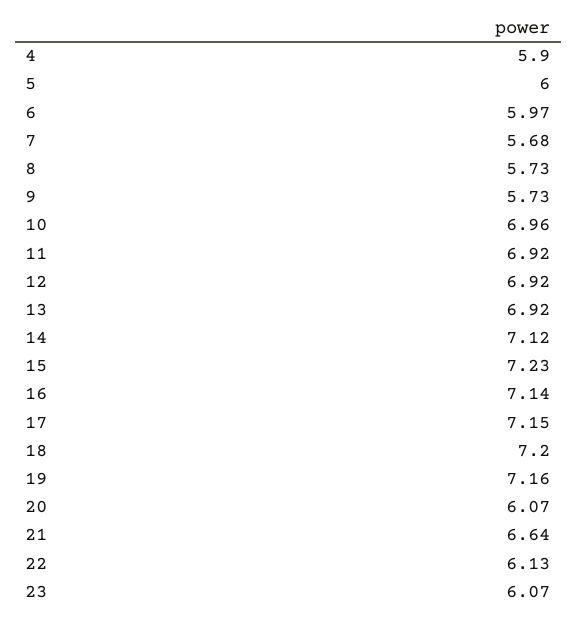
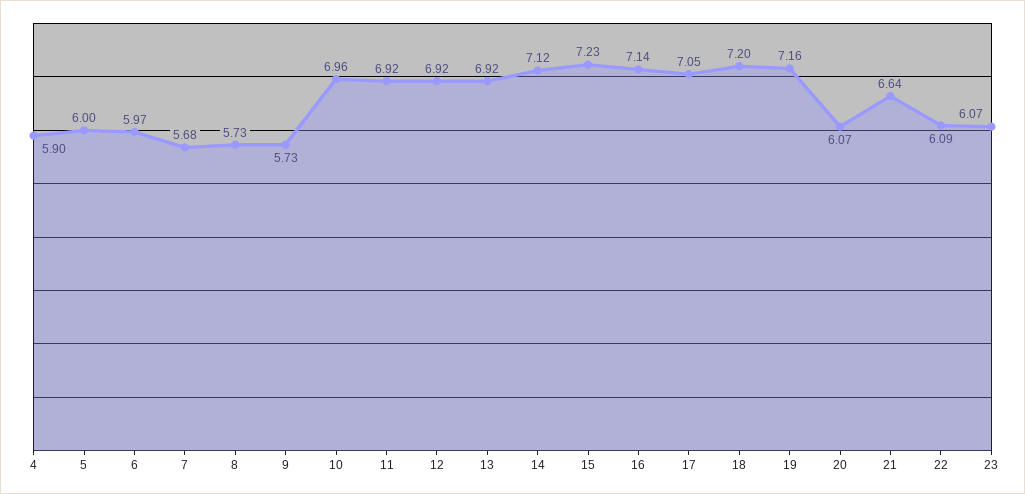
  {
    "4": 5.9,
    "5": 6,
    "6": 5.97,
    "7": 5.68,
    "8": 5.73,
    "9": 5.73,
    "10": 6.96,
    "11": 6.92,
    "12": 6.92,
    "13": 6.92,
    "14": 7.12,
    "15": 7.23,
    "16": 7.14,
-   "17": 7.15,
+   "17": 7.05,
    "18": 7.2,
    "19": 7.16,
    "20": 6.07,
    "21": 6.64,
-   "22": 6.13,
+   "22": 6.09,
    "23": 6.07
  }

